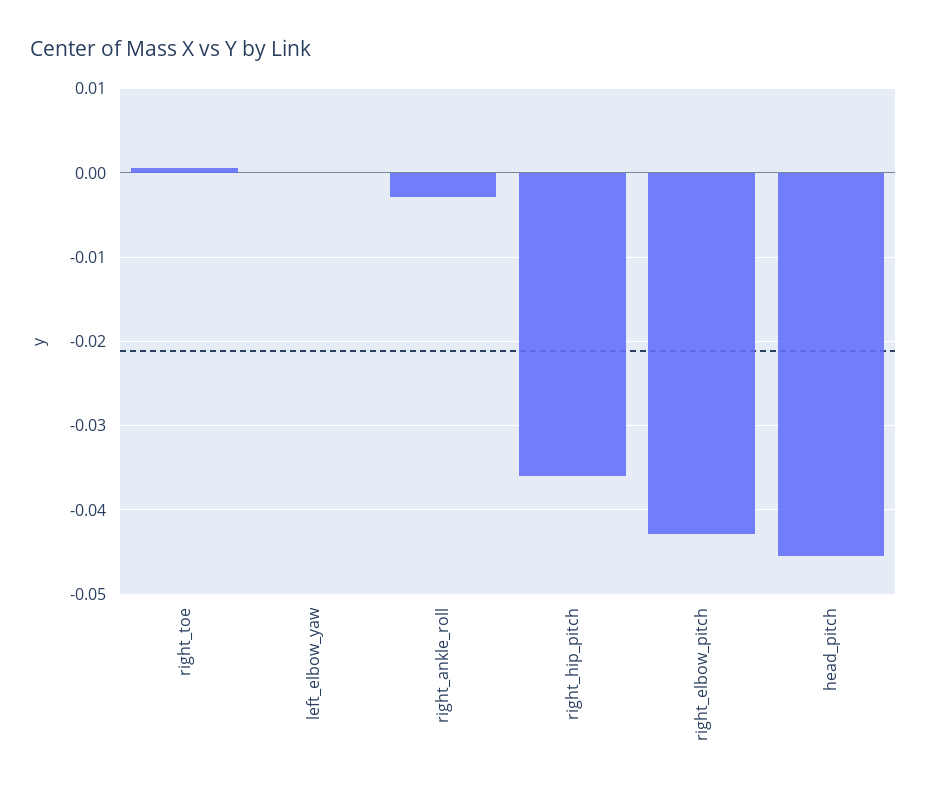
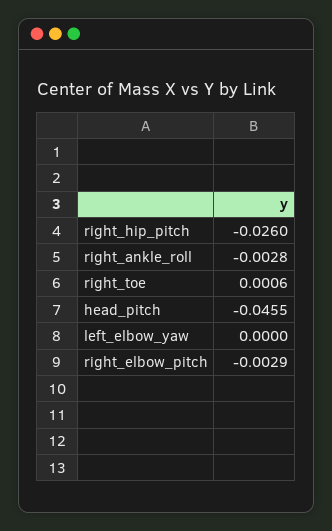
  {
    "right_toe": 0.0006,
    "left_elbow_yaw": 0,
    "right_ankle_roll": -0.0028,
-   "right_hip_pitch": -0.036,
+   "right_hip_pitch": -0.026,
-   "right_elbow_pitch": -0.043,
+   "right_elbow_pitch": -0.0029,
    "head_pitch": -0.0455
  }

